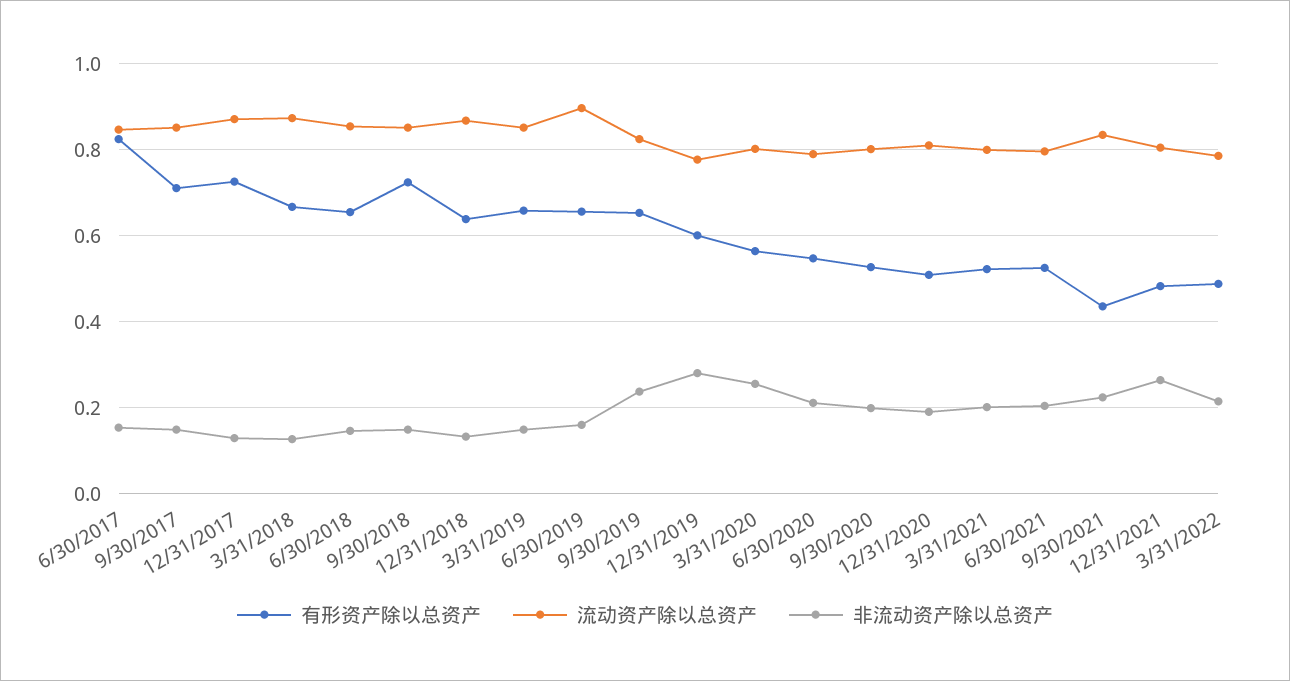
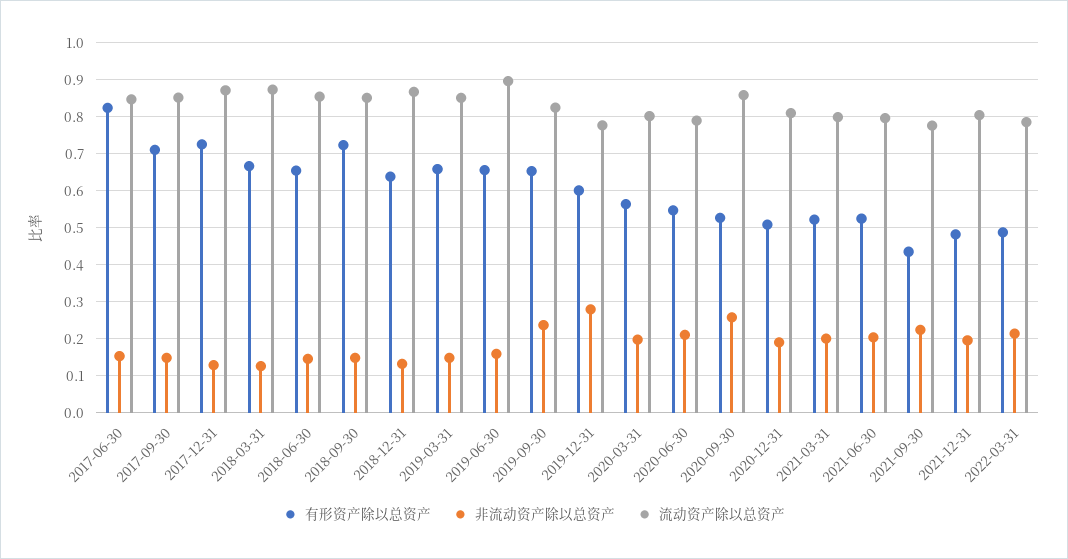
  {
    "有形资产除以总资产": {
      "6/30/2017": 0.82,
      "9/30/2017": 0.72,
      "12/31/2017": 0.72,
      "3/31/2018": 0.66,
      "6/30/2018": 0.66,
      "9/30/2018": 0.72,
      "12/31/2018": 0.64,
      "3/31/2019": 0.66,
      "6/30/2019": 0.66,
      "9/30/2019": 0.66,
      "12/31/2019": 0.6,
      "3/31/2020": 0.56,
      "6/30/2020": 0.54,
      "9/30/2020": 0.52,
      "12/31/2020": 0.5,
      "3/31/2021": 0.52,
      "6/30/2021": 0.52,
      "9/30/2021": 0.44,
      "12/31/2021": 0.48,
      "3/31/2022": 0.48
    },
    "流动资产除以总资产": {
      "6/30/2017": 0.84,
      "9/30/2017": 0.86,
      "12/31/2017": 0.88,
      "3/31/2018": 0.88,
      "6/30/2018": 0.86,
      "9/30/2018": 0.86,
      "12/31/2018": 0.86,
      "3/31/2019": 0.86,
      "6/30/2019": 0.9,
      "9/30/2019": 0.82,
      "12/31/2019": 0.78,
      "3/31/2020": 0.8,
      "6/30/2020": 0.78,
-     "9/30/2020": 0.8,
+     "9/30/2020": 0.86,
      "12/31/2020": 0.8,
      "3/31/2021": 0.8,
      "6/30/2021": 0.8,
-     "9/30/2021": 0.84,
+     "9/30/2021": 0.78,
      "12/31/2021": 0.8,
      "3/31/2022": 0.78
    },
    "非流动资产除以总资产": {
      "6/30/2017": 0.16,
      "9/30/2017": 0.14,
      "12/31/2017": 0.12,
      "3/31/2018": 0.12,
      "6/30/2018": 0.14,
      "9/30/2018": 0.14,
      "12/31/2018": 0.14,
      "3/31/2019": 0.14,
      "6/30/2019": 0.16,
      "9/30/2019": 0.24,
      "12/31/2019": 0.28,
-     "3/31/2020": 0.26,
+     "3/31/2020": 0.2,
      "6/30/2020": 0.22,
-     "9/30/2020": 0.2,
+     "9/30/2020": 0.26,
      "12/31/2020": 0.2,
      "3/31/2021": 0.2,
      "6/30/2021": 0.2,
      "9/30/2021": 0.22,
-     "12/31/2021": 0.26,
+     "12/31/2021": 0.2,
      "3/31/2022": 0.22
    }
  }

